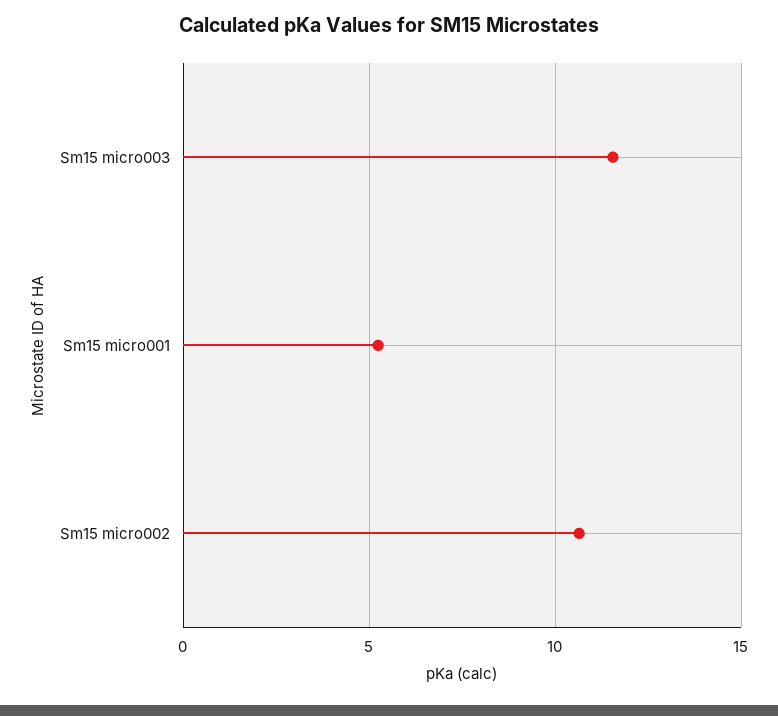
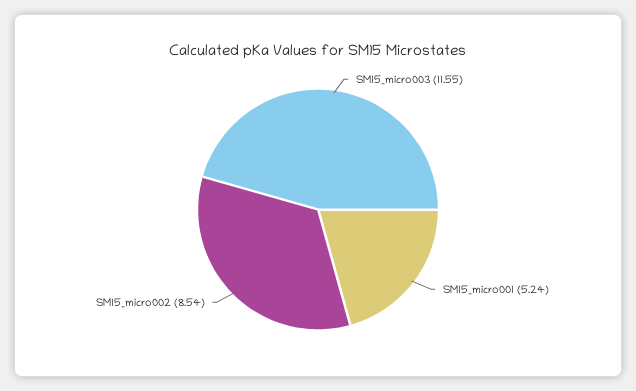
  {
    "Sm15 micro003": 11.55,
    "Sm15 micro001": 5.24,
-   "Sm15 micro002": 10.5
+   "Sm15 micro002": 8.54
  }

